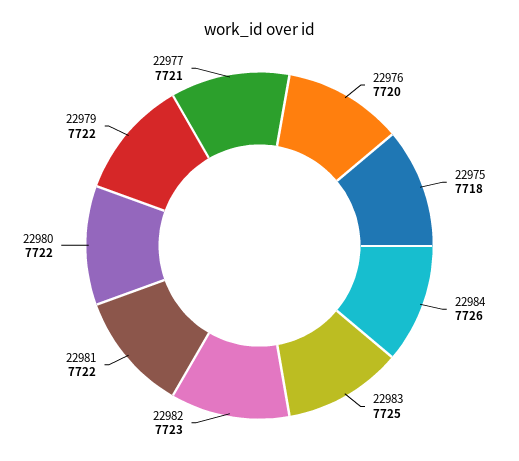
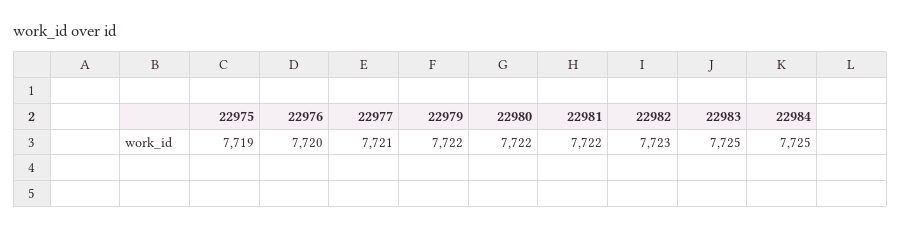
  {
    "22976": 7720,
-   "22975": 7718,
+   "22975": 7719,
-   "22984": 7726,
+   "22984": 7725,
    "22983": 7725,
    "22982": 7723,
    "22981": 7722,
    "22980": 7722,
    "22979": 7722,
    "22977": 7721
  }

